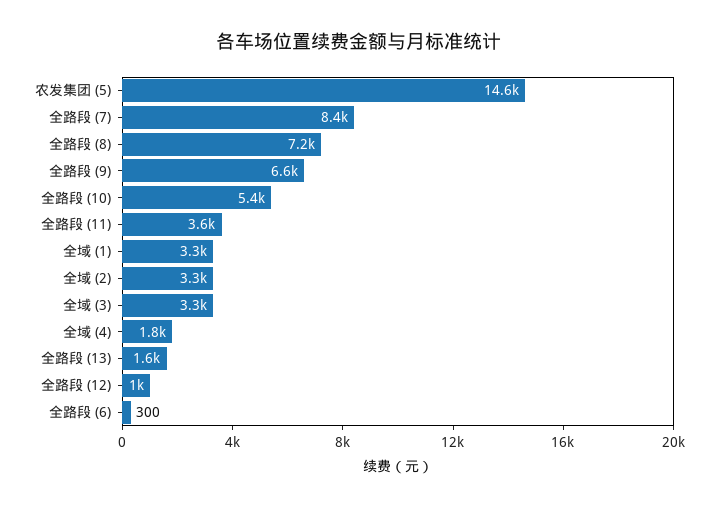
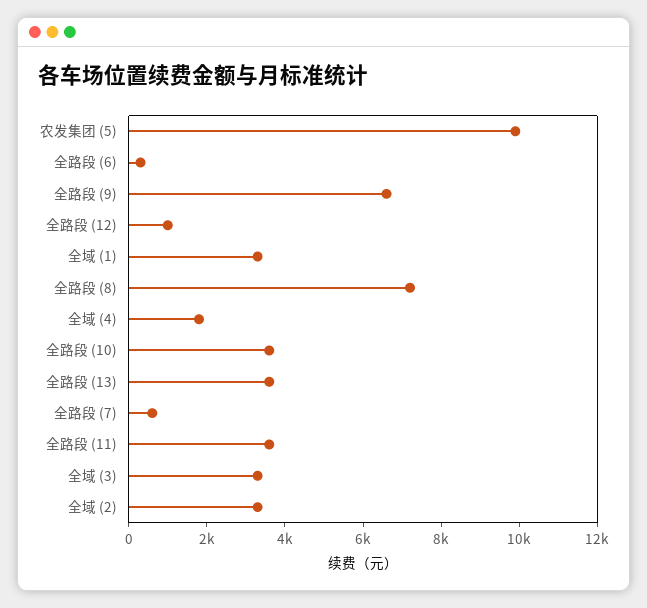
  {
-   "农发集团 (5)": 14600,
+   "农发集团 (5)": 10000,
-   "全路段 (7)": 8400,
+   "全路段 (7)": 500,
    "全路段 (8)": 7200,
    "全路段 (9)": 6600,
-   "全路段 (10)": 5400,
+   "全路段 (10)": 3500,
    "全路段 (11)": 3600,
    "全域 (1)": 3300,
    "全域 (2)": 3300,
    "全域 (3)": 3300,
    "全域 (4)": 1800,
-   "全路段 (13)": 1600,
+   "全路段 (13)": 3500,
    "全路段 (12)": 1000,
    "全路段 (6)": 300
  }

